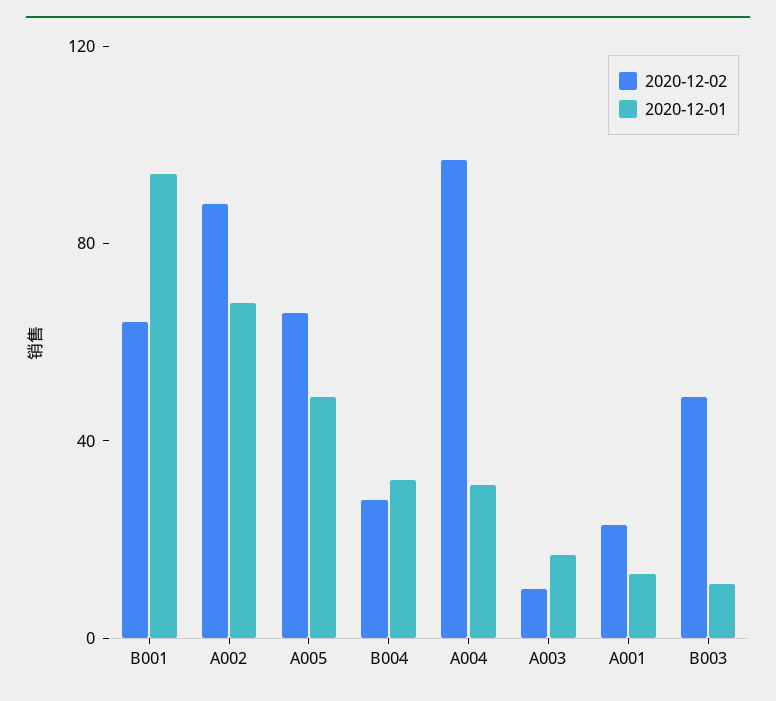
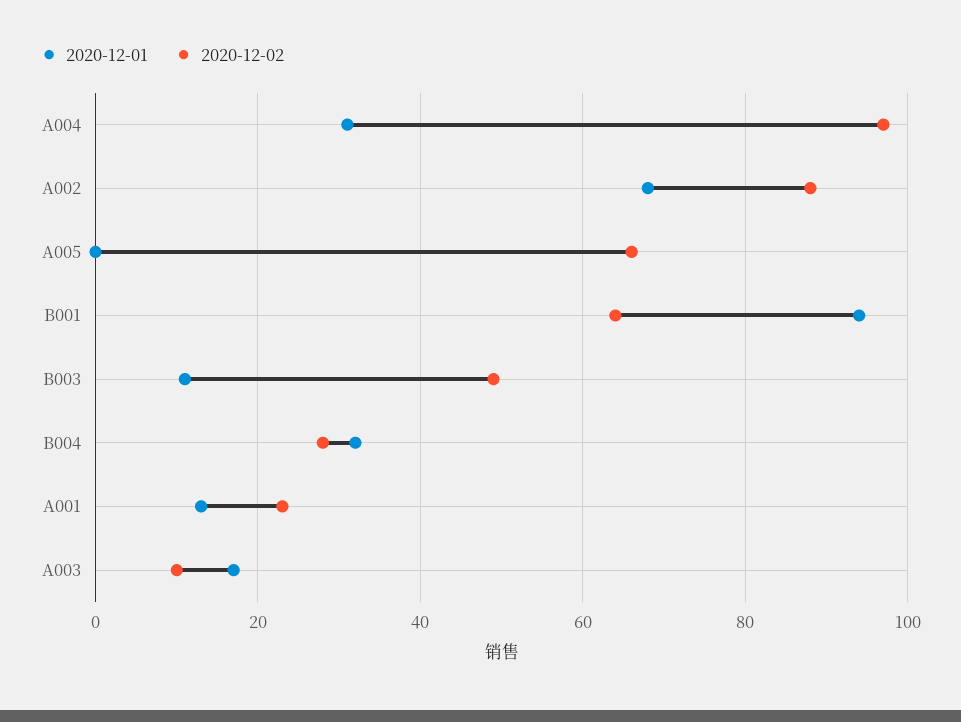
  {
    "2020-12-02": {
      "B001": 65,
      "A002": 90,
      "A005": 65,
      "B004": 30,
      "A004": 95,
      "A003": 10,
      "A001": 25,
      "B003": 50
    },
    "2020-12-01": {
      "B001": 95,
      "A002": 70,
-     "A005": 50,
+     "A005": 0,
      "B004": 30,
      "A004": 30,
      "A003": 15,
      "A001": 15,
      "B003": 10
    }
  }

